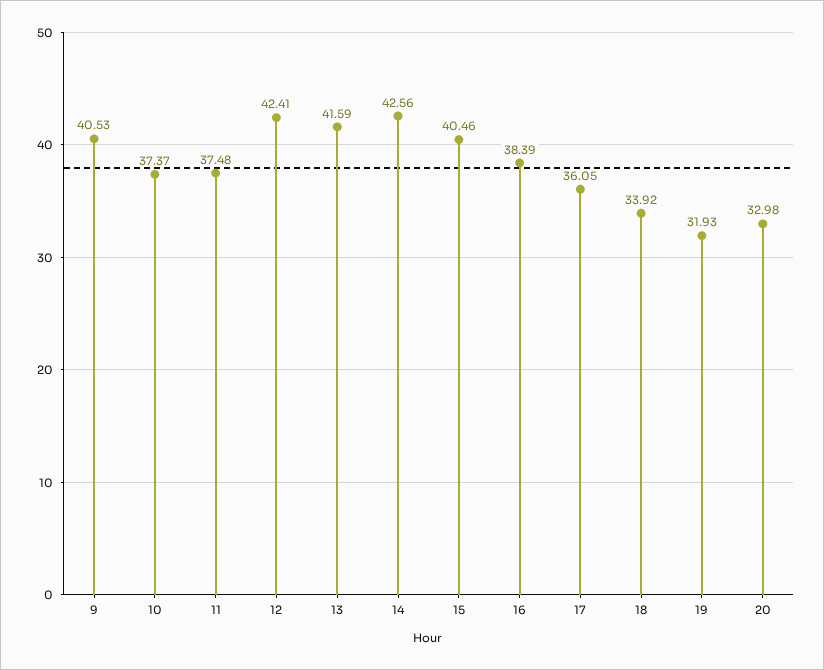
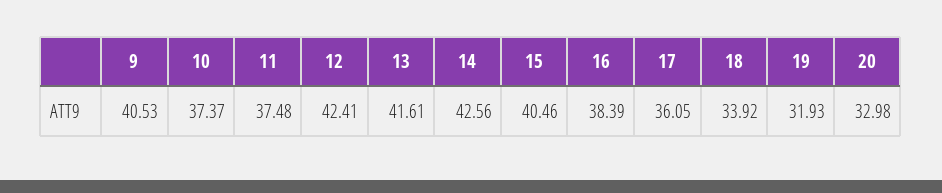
  {
    "9": 40.53,
    "10": 37.37,
    "11": 37.48,
    "12": 42.41,
-   "13": 41.59,
+   "13": 41.61,
    "14": 42.56,
    "15": 40.46,
    "16": 38.39,
    "17": 36.05,
    "18": 33.92,
    "19": 31.93,
    "20": 32.98
  }

